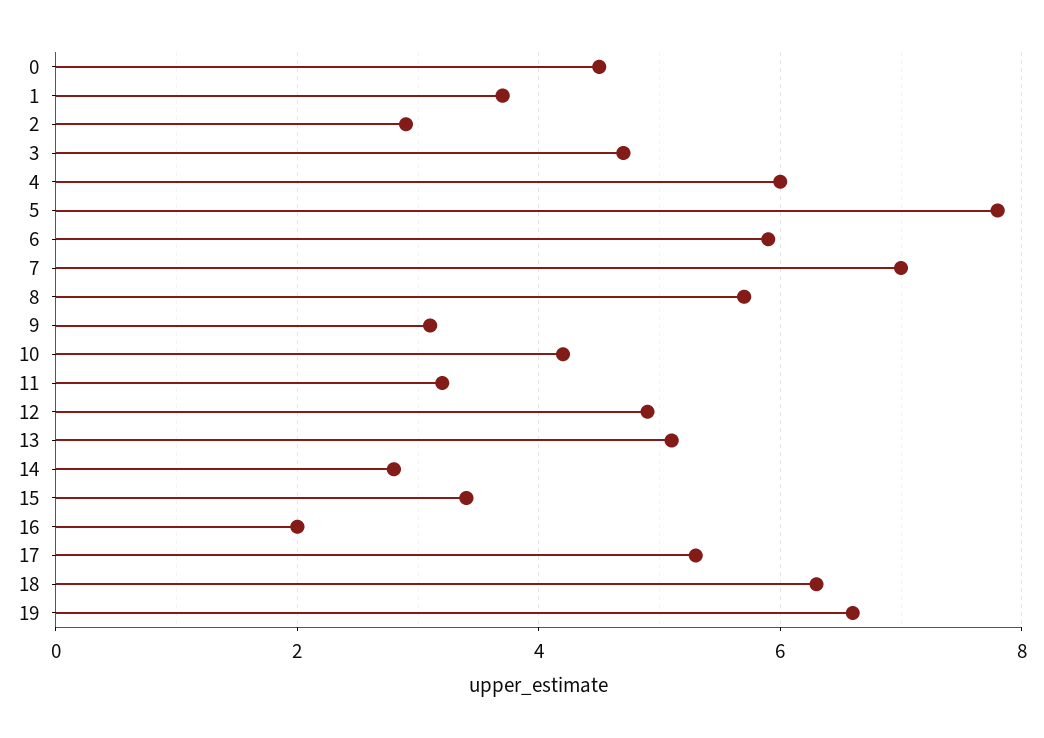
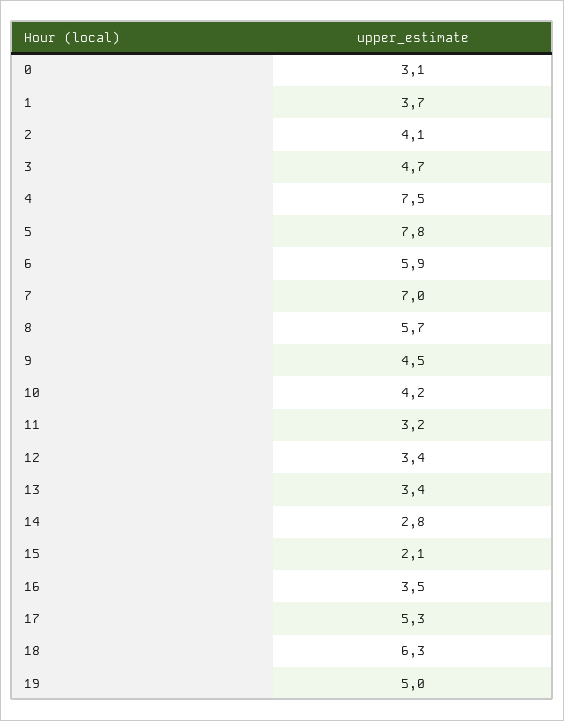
  {
-   "0": 4.5,
+   "0": 3.1,
    "1": 3.7,
-   "2": 3,
+   "2": 4.1,
    "3": 4.7,
-   "4": 6,
+   "4": 7.5,
    "5": 7.8,
    "6": 5.9,
    "7": 7,
    "8": 5.7,
-   "9": 3,
+   "9": 4.5,
    "10": 4.2,
    "11": 3.2,
-   "12": 5,
+   "12": 3.4,
-   "13": 5,
+   "13": 3.4,
    "14": 2.8,
-   "15": 3.5,
+   "15": 2.1,
-   "16": 2,
+   "16": 3.5,
    "17": 5.3,
    "18": 6.3,
-   "19": 6.5
+   "19": 5
  }

